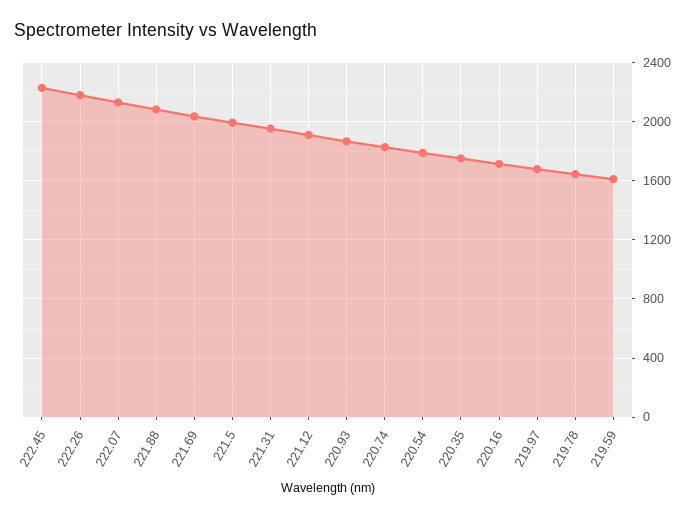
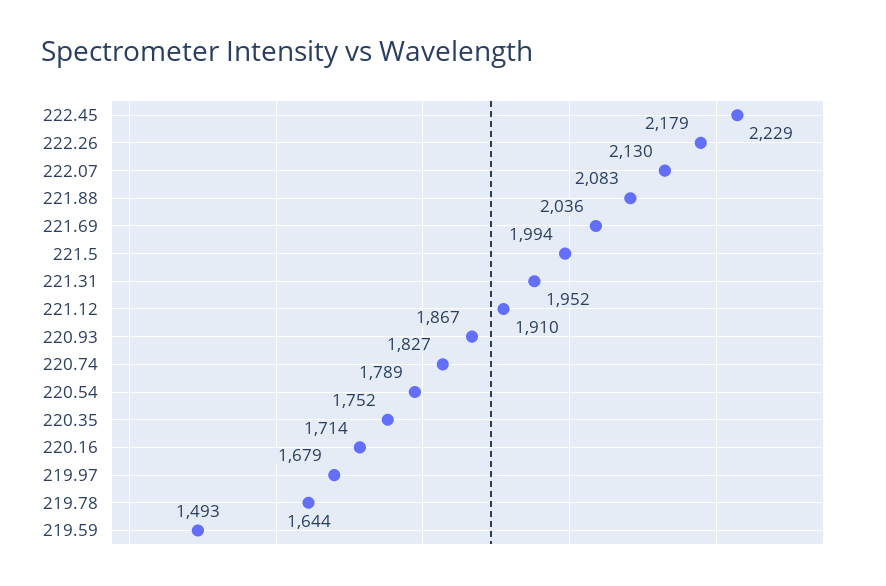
  {
    "222.45": 2229,
    "222.26": 2179,
    "222.07": 2130,
    "221.88": 2083,
    "221.69": 2036,
    "221.5": 1994,
    "221.31": 1952,
    "221.12": 1910,
    "220.93": 1867,
    "220.74": 1827,
    "220.54": 1789,
    "220.35": 1752,
    "220.16": 1714,
    "219.97": 1679,
    "219.78": 1644,
-   "219.59": 1600
+   "219.59": 1493
  }

